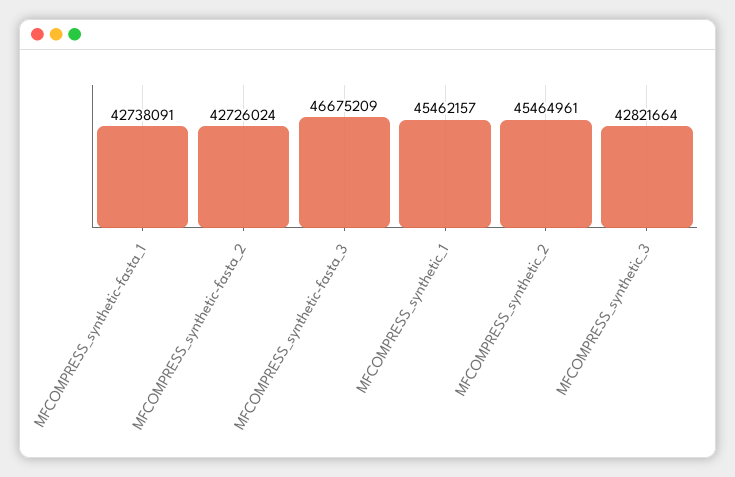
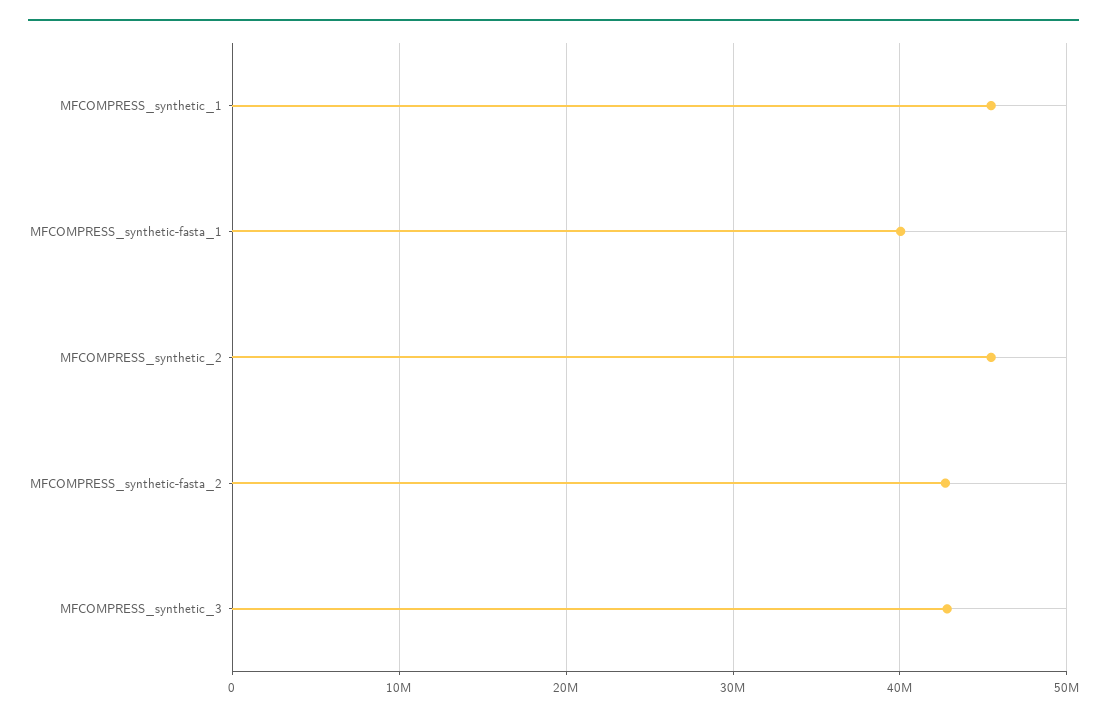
  {
-   "MFCOMPRESS_synthetic-fasta_1": 42738091,
+   "MFCOMPRESS_synthetic-fasta_1": 40000000,
    "MFCOMPRESS_synthetic-fasta_2": 42726024,
-   "MFCOMPRESS_synthetic-fasta_3": 46675209,
    "MFCOMPRESS_synthetic_1": 45462157,
    "MFCOMPRESS_synthetic_2": 45464961,
    "MFCOMPRESS_synthetic_3": 42821664
  }

